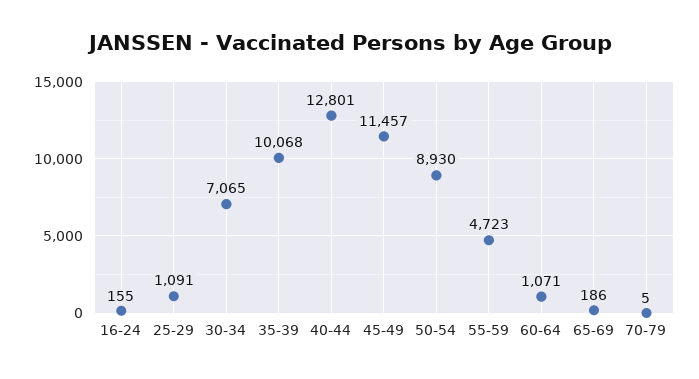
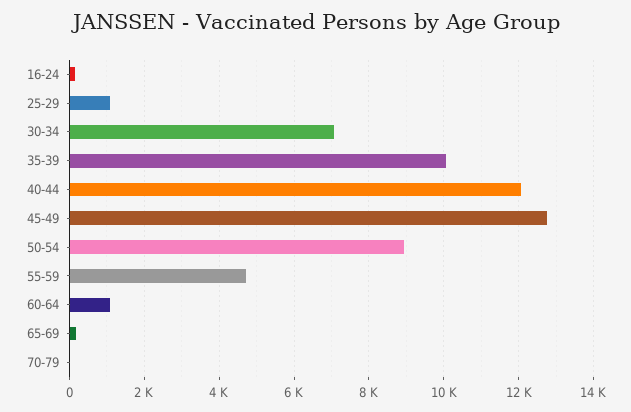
  {
    "16-24": 155,
    "25-29": 1091,
    "30-34": 7065,
    "35-39": 10068,
-   "40-44": 12801,
+   "40-44": 12000,
-   "45-49": 11457,
+   "45-49": 12800,
    "50-54": 8930,
    "55-59": 4723,
    "60-64": 1071,
    "65-69": 186,
    "70-79": 5
  }

